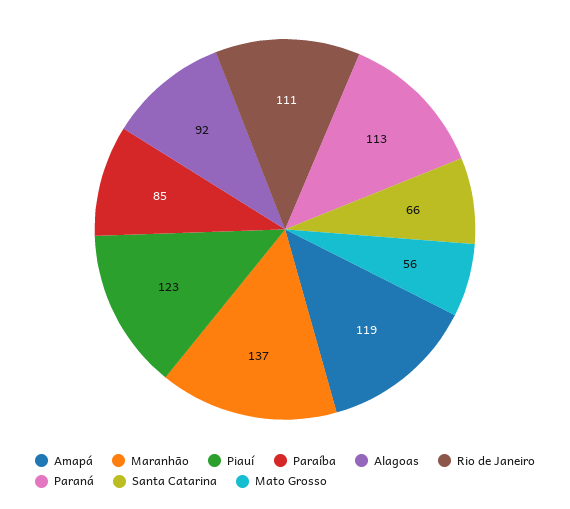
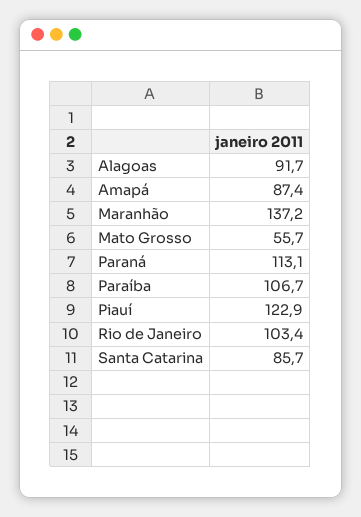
  {
-   "Amapá": 119,
+   "Amapá": 87.4,
    "Maranhão": 137.2,
    "Piauí": 122.9,
-   "Paraíba": 85,
+   "Paraíba": 106.7,
    "Alagoas": 91.7,
-   "Rio de Janeiro": 111,
+   "Rio de Janeiro": 103.4,
    "Paraná": 113.1,
-   "Santa Catarina": 66,
+   "Santa Catarina": 85.7,
    "Mato Grosso": 55.7
  }

